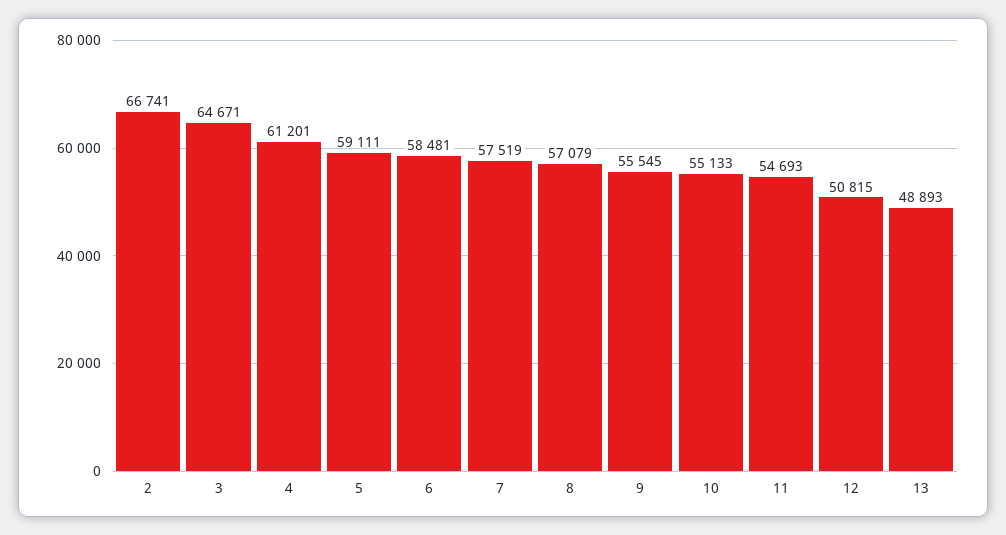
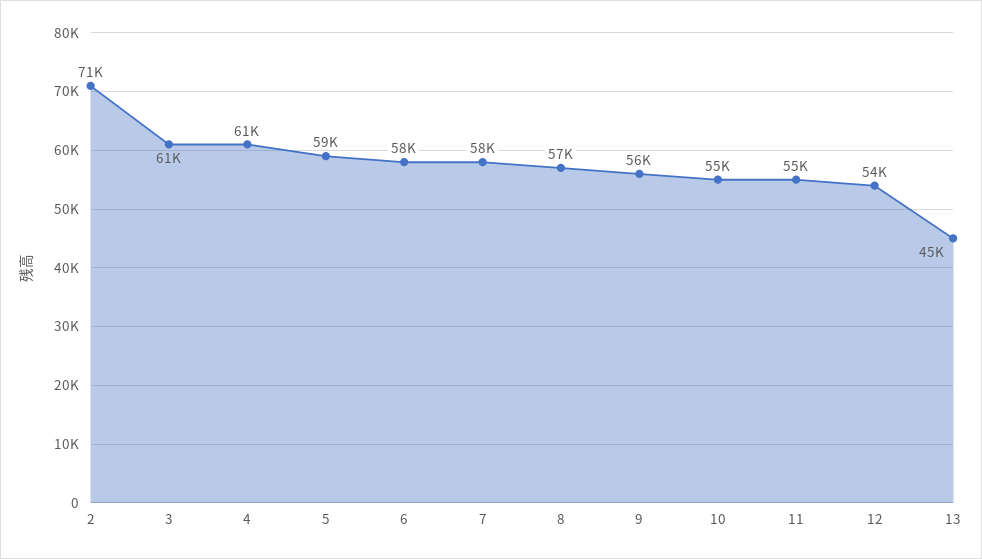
  {
-   "2": 66741,
+   "2": 71000,
-   "3": 64671,
+   "3": 61000,
    "4": 61201,
    "5": 59111,
    "6": 58481,
    "7": 57519,
    "8": 57079,
    "9": 55545,
    "10": 55133,
    "11": 54693,
-   "12": 50815,
+   "12": 54000,
-   "13": 48893
+   "13": 45000
  }

